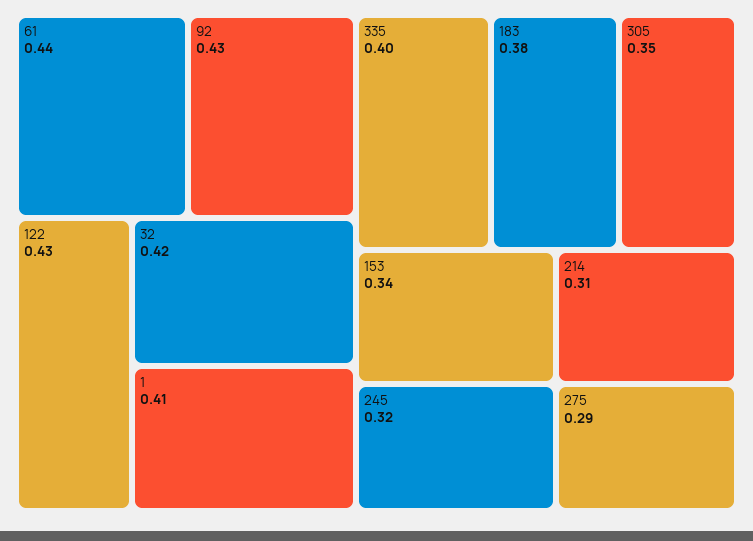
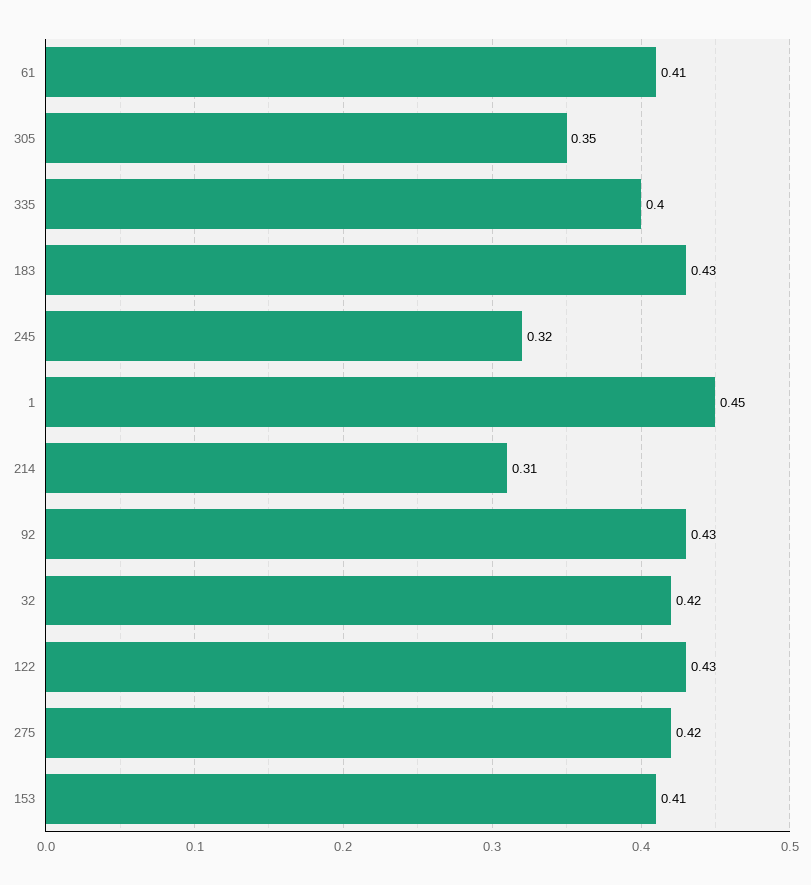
  {
-   "61": 0.44,
+   "61": 0.41,
    "92": 0.43,
    "122": 0.43,
    "32": 0.42,
-   "1": 0.41,
+   "1": 0.45,
    "335": 0.4,
-   "183": 0.38,
+   "183": 0.43,
    "305": 0.35,
-   "153": 0.34,
+   "153": 0.41,
    "245": 0.32,
    "214": 0.31,
-   "275": 0.29
+   "275": 0.42
  }

